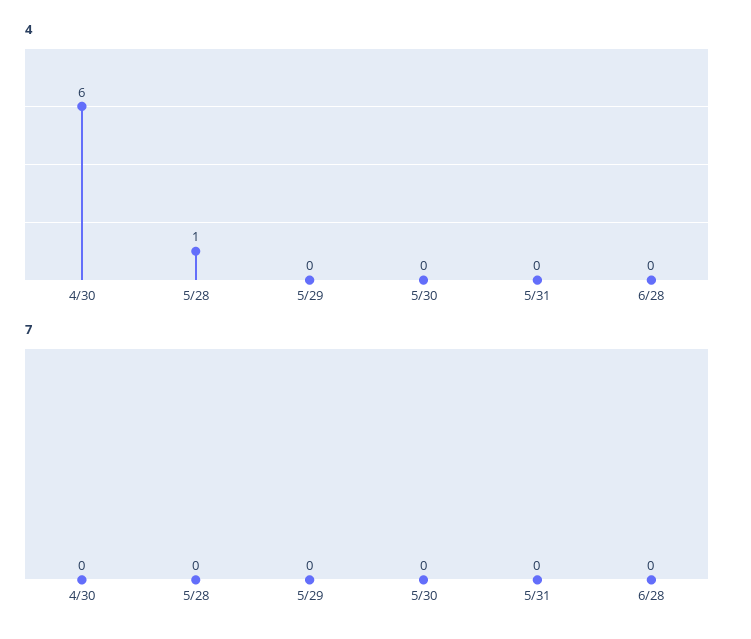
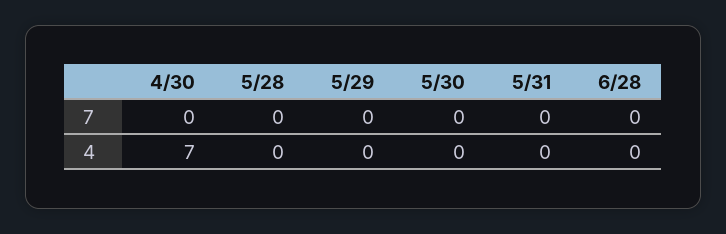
  {
    "4": {
-     "4/30": 6,
+     "4/30": 7,
-     "5/28": 1,
+     "5/28": 0,
      "5/29": 0,
      "5/30": 0,
      "5/31": 0,
      "6/28": 0
    },
    "7": {
      "4/30": 0,
      "5/28": 0,
      "5/29": 0,
      "5/30": 0,
      "5/31": 0,
      "6/28": 0
    }
  }

